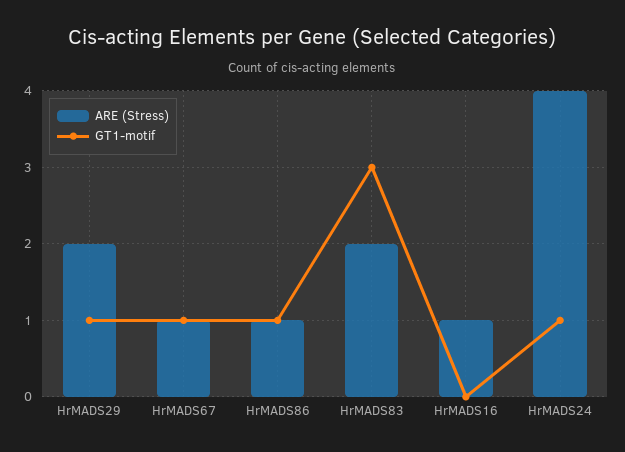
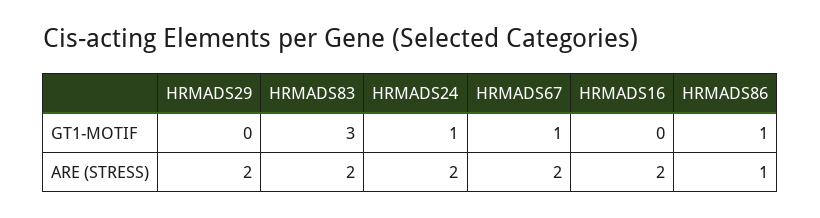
  {
    "ARE (Stress)": {
      "HrMADS29": 2,
-     "HrMADS67": 1,
+     "HrMADS67": 2,
      "HrMADS86": 1,
      "HrMADS83": 2,
-     "HrMADS16": 1,
+     "HrMADS16": 2,
-     "HrMADS24": 4
+     "HrMADS24": 2
    },
    "GT1-motif": {
-     "HrMADS29": 1,
+     "HrMADS29": 0,
      "HrMADS67": 1,
      "HrMADS86": 1,
      "HrMADS83": 3,
      "HrMADS16": 0,
      "HrMADS24": 1
    }
  }

